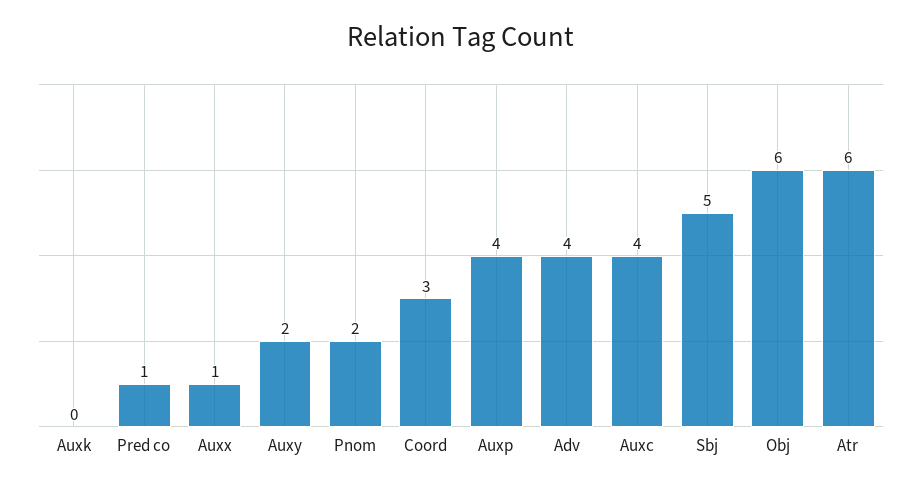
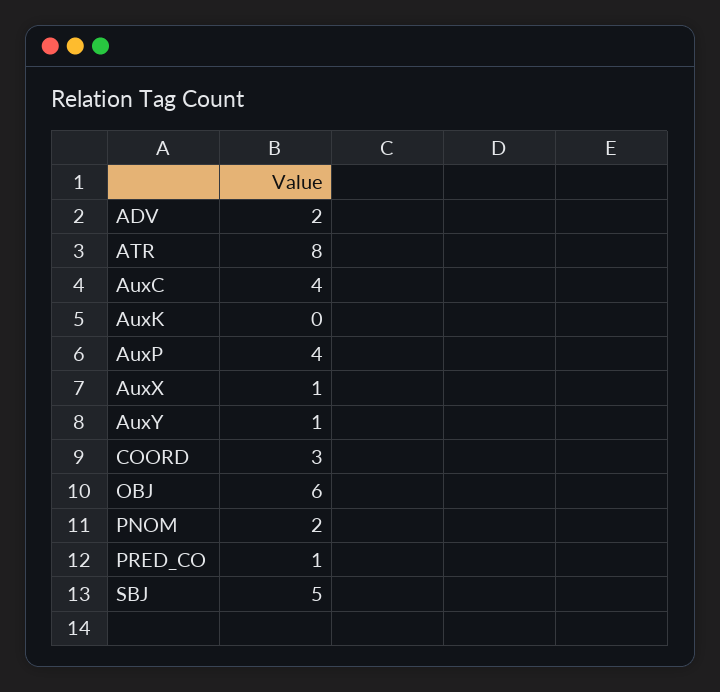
  {
    "Auxk": 0,
    "Pred co": 1,
    "Auxx": 1,
-   "Auxy": 2,
+   "Auxy": 1,
    "Pnom": 2,
    "Coord": 3,
    "Auxp": 4,
-   "Adv": 4,
+   "Adv": 2,
    "Auxc": 4,
    "Sbj": 5,
    "Obj": 6,
-   "Atr": 6
+   "Atr": 8
  }

